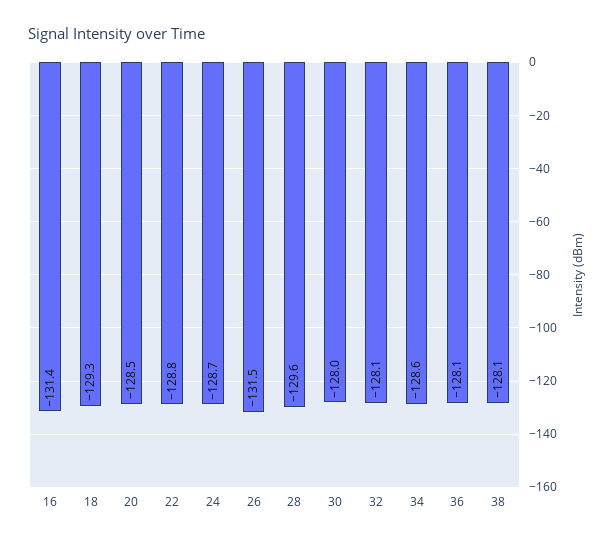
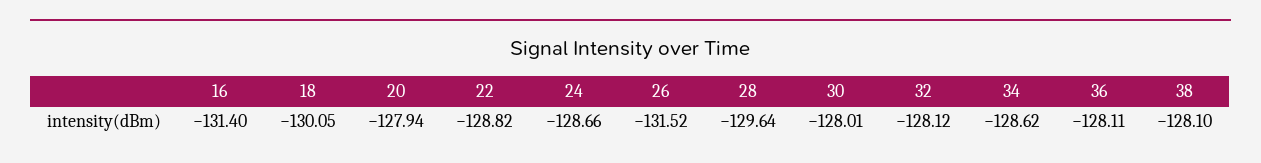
  {
    "16": -131.4,
-   "18": -129.3,
+   "18": -130.05,
-   "20": -128.5,
+   "20": -127.94,
    "22": -128.82,
    "24": -128.66,
    "26": -131.52,
    "28": -129.64,
    "30": -128.01,
    "32": -128.12,
    "34": -128.62,
    "36": -128.11,
    "38": -128.1
  }

